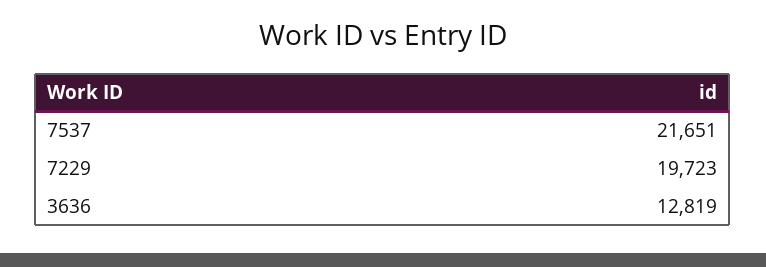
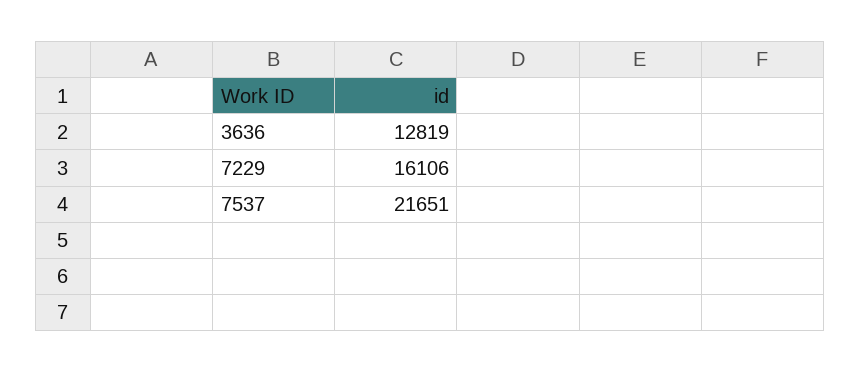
  {
    "7537": 21651,
-   "7229": 19723,
+   "7229": 16106,
    "3636": 12819
  }

